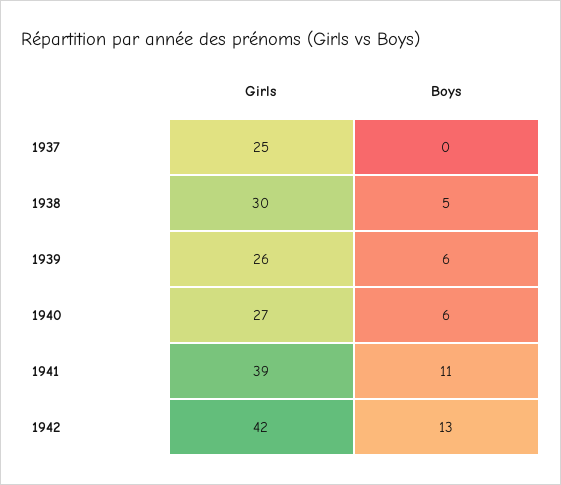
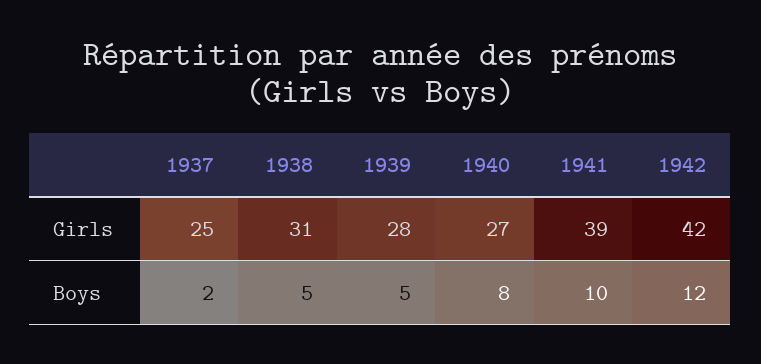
  {
    "Girls": {
      "1937": 25,
-     "1938": 30,
+     "1938": 31,
-     "1939": 26,
+     "1939": 28,
      "1940": 27,
      "1941": 39,
      "1942": 42
    },
    "Boys": {
-     "1937": 0,
+     "1937": 2,
      "1938": 5,
-     "1939": 6,
+     "1939": 5,
-     "1940": 6,
+     "1940": 8,
-     "1941": 11,
+     "1941": 10,
-     "1942": 13
+     "1942": 12
    }
  }

